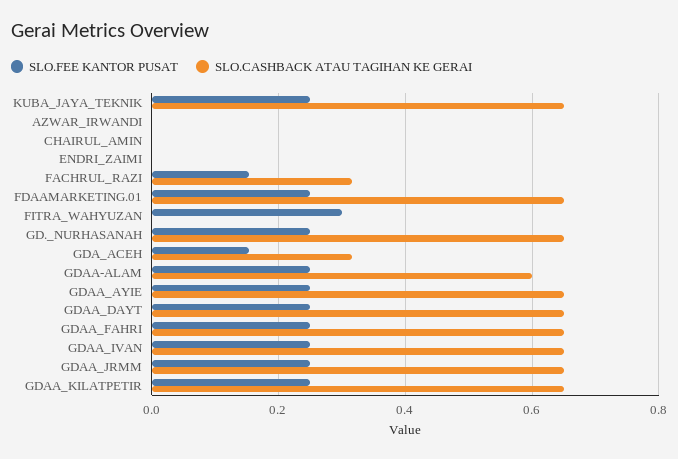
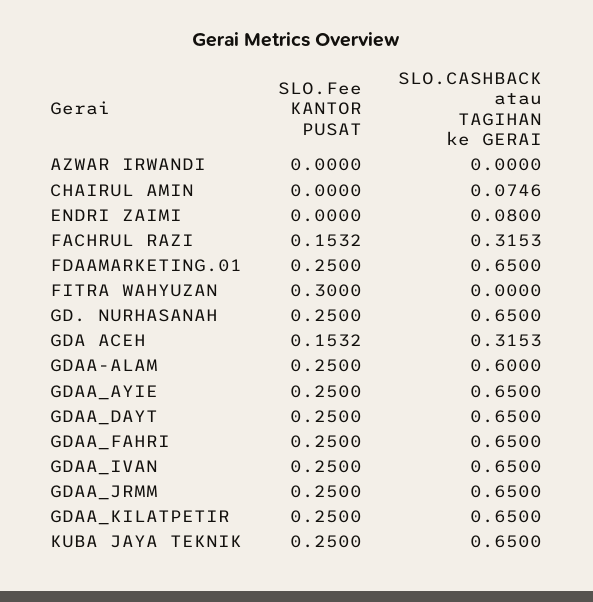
  {
    "SLO.FEE KANTOR PUSAT": {
      "KUBA_JAYA_TEKNIK": 0.25,
      "AZWAR_IRWANDI": 0,
      "CHAIRUL_AMIN": 0,
      "ENDRI_ZAIMI": 0,
      "FACHRUL_RAZI": 0.1532,
      "FDAAMARKETING.01": 0.25,
      "FITRA_WAHYUZAN": 0.3,
      "GD._NURHASANAH": 0.25,
      "GDA_ACEH": 0.1532,
      "GDAA-ALAM": 0.25,
      "GDAA_AYIE": 0.25,
      "GDAA_DAYT": 0.25,
      "GDAA_FAHRI": 0.25,
      "GDAA_IVAN": 0.25,
      "GDAA_JRMM": 0.25,
      "GDAA_KILATPETIR": 0.25
    },
    "SLO.CASHBACK ATAU TAGIHAN KE GERAI": {
      "KUBA_JAYA_TEKNIK": 0.65,
      "AZWAR_IRWANDI": 0,
-     "CHAIRUL_AMIN": 0,
+     "CHAIRUL_AMIN": 0.0746,
-     "ENDRI_ZAIMI": 0,
+     "ENDRI_ZAIMI": 0.08,
      "FACHRUL_RAZI": 0.3153,
      "FDAAMARKETING.01": 0.65,
      "FITRA_WAHYUZAN": 0,
      "GD._NURHASANAH": 0.65,
      "GDA_ACEH": 0.3153,
      "GDAA-ALAM": 0.6,
      "GDAA_AYIE": 0.65,
      "GDAA_DAYT": 0.65,
      "GDAA_FAHRI": 0.65,
      "GDAA_IVAN": 0.65,
      "GDAA_JRMM": 0.65,
      "GDAA_KILATPETIR": 0.65
    }
  }

